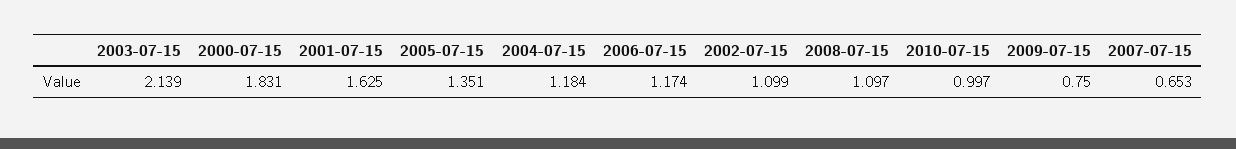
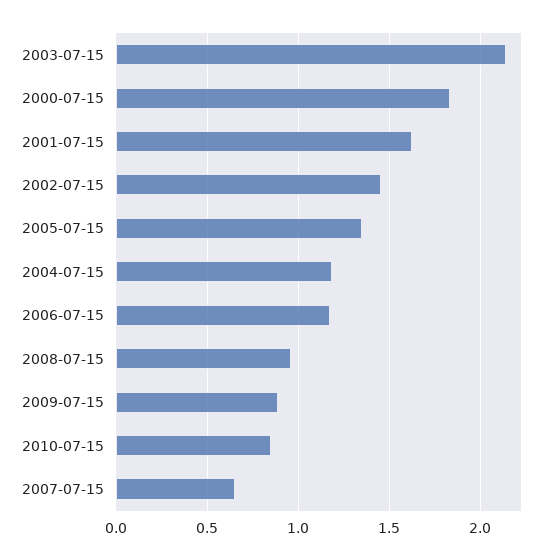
  {
    "2003-07-15": 2.139,
    "2000-07-15": 1.831,
    "2001-07-15": 1.625,
    "2005-07-15": 1.351,
    "2004-07-15": 1.184,
    "2006-07-15": 1.174,
-   "2002-07-15": 1.099,
+   "2002-07-15": 1.45,
-   "2008-07-15": 1.097,
+   "2008-07-15": 0.95,
-   "2010-07-15": 0.997,
+   "2010-07-15": 0.85,
-   "2009-07-15": 0.75,
+   "2009-07-15": 0.9,
    "2007-07-15": 0.653
  }

